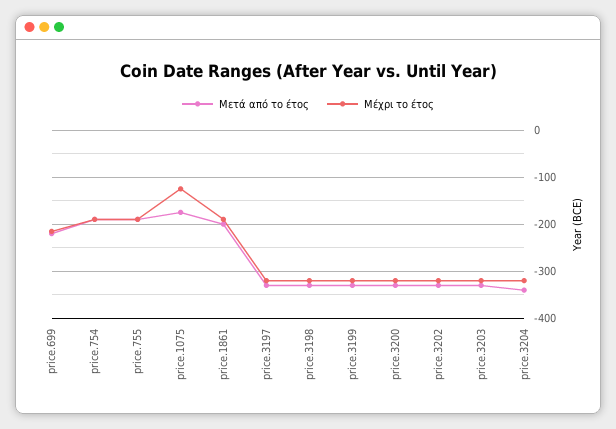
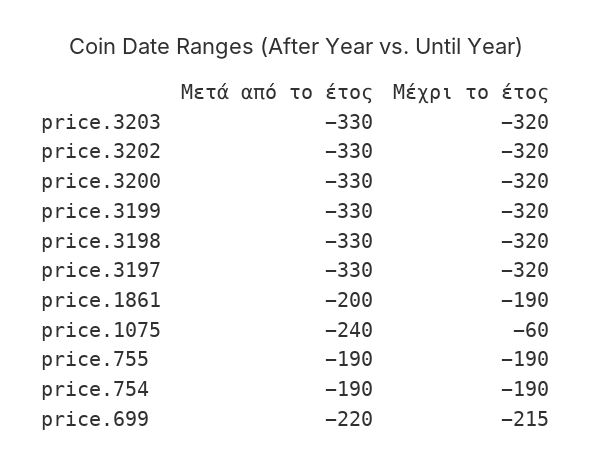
  {
    "Μετά από το έτος": {
      "price.699": -220,
      "price.754": -190,
      "price.755": -190,
-     "price.1075": -180,
+     "price.1075": -240,
      "price.1861": -200,
      "price.3197": -330,
      "price.3198": -330,
      "price.3199": -330,
      "price.3200": -330,
      "price.3202": -330,
-     "price.3203": -330,
+     "price.3203": -330
-     "price.3204": -340
    },
    "Μέχρι το έτος": {
      "price.699": -215,
      "price.754": -190,
      "price.755": -190,
-     "price.1075": -120,
+     "price.1075": -60,
      "price.1861": -190,
      "price.3197": -320,
      "price.3198": -320,
      "price.3199": -320,
      "price.3200": -320,
      "price.3202": -320,
-     "price.3203": -320,
+     "price.3203": -320
-     "price.3204": -320
    }
  }

